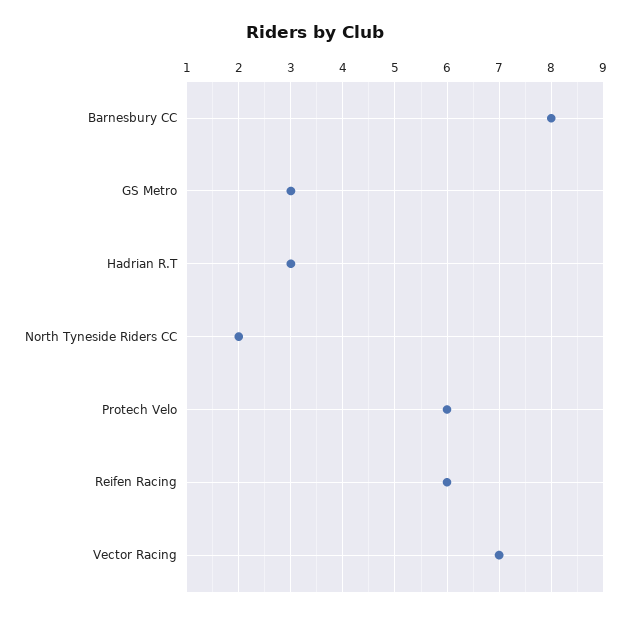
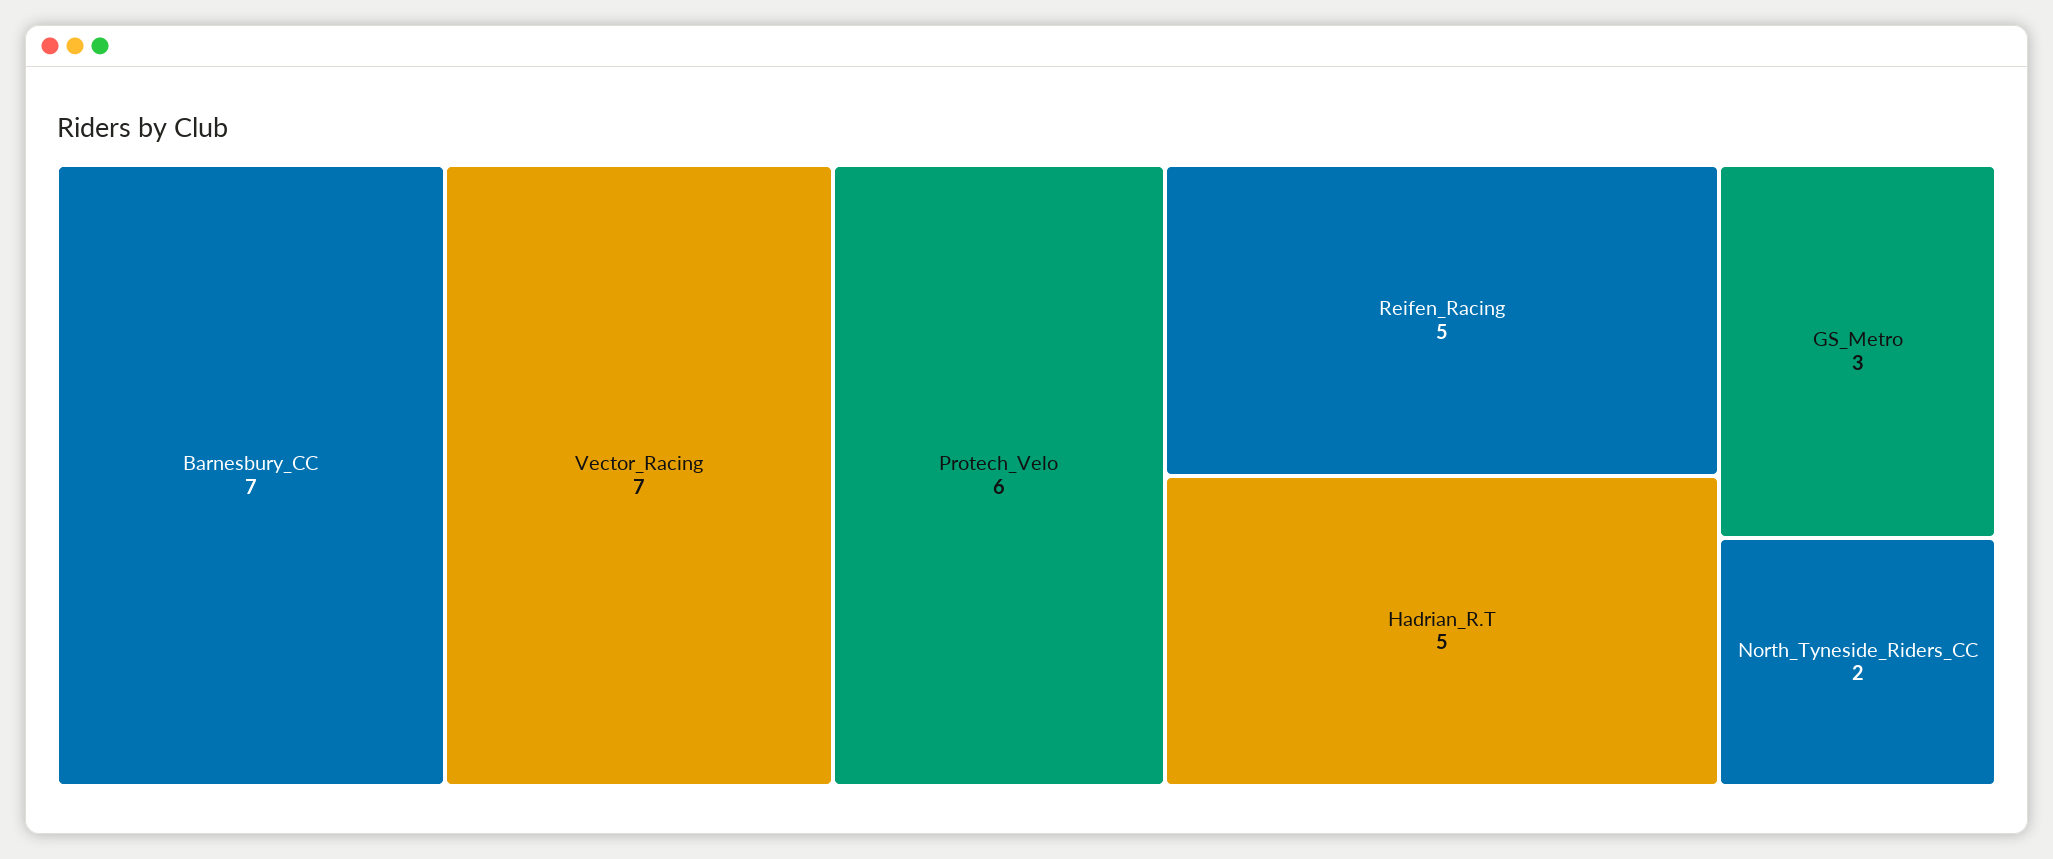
  {
-   "Barnesbury CC": 8,
+   "Barnesbury CC": 7,
    "GS Metro": 3,
-   "Hadrian R.T": 3,
+   "Hadrian R.T": 5,
    "North Tyneside Riders CC": 2,
    "Protech Velo": 6,
-   "Reifen Racing": 6,
+   "Reifen Racing": 5,
    "Vector Racing": 7
  }

